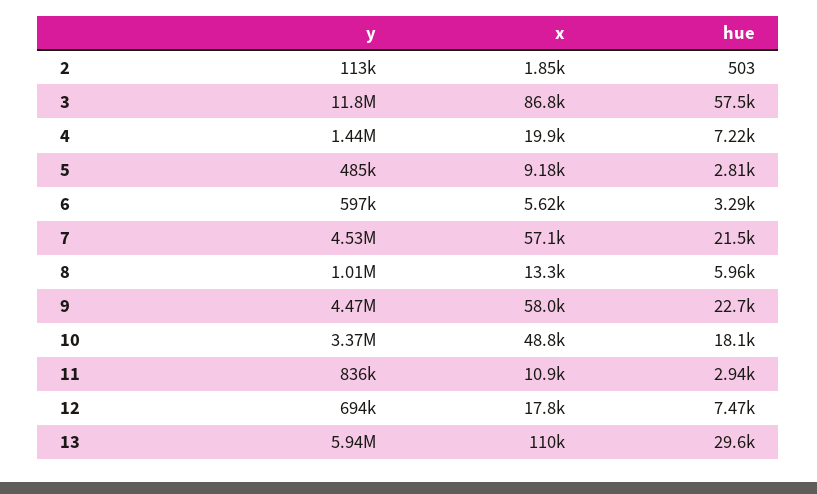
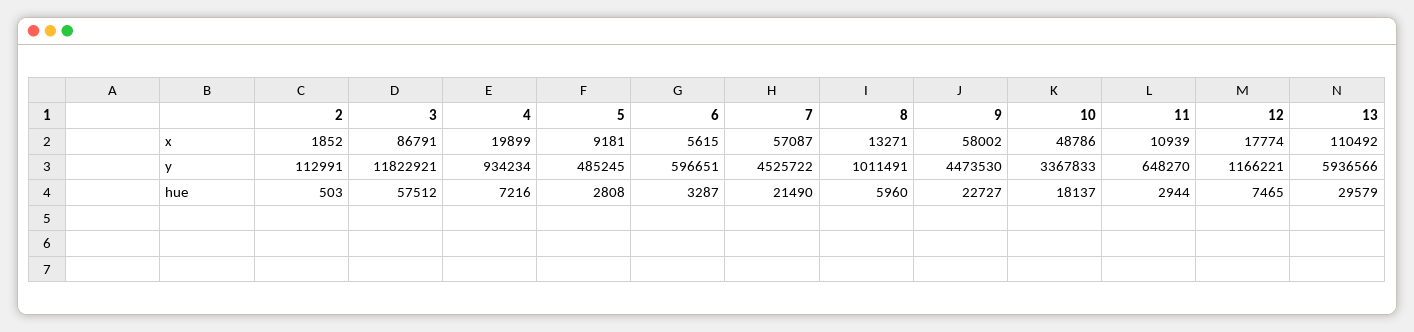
  {
    "y": {
      "2": 112991,
      "3": 11822921,
-     "4": 1440000,
+     "4": 934234,
      "5": 485245,
      "6": 596651,
      "7": 4525722,
      "8": 1011491,
      "9": 4473530,
      "10": 3367833,
-     "11": 836000,
+     "11": 648270,
-     "12": 694000,
+     "12": 1166221,
      "13": 5936566
    },
    "x": {
      "2": 1852,
      "3": 86791,
      "4": 19899,
      "5": 9181,
      "6": 5615,
      "7": 57087,
      "8": 13271,
      "9": 58002,
      "10": 48786,
      "11": 10939,
      "12": 17774,
      "13": 110492
    },
    "hue": {
      "2": 503,
      "3": 57512,
      "4": 7216,
      "5": 2808,
      "6": 3287,
      "7": 21490,
      "8": 5960,
      "9": 22727,
      "10": 18137,
      "11": 2944,
      "12": 7465,
      "13": 29579
    }
  }

